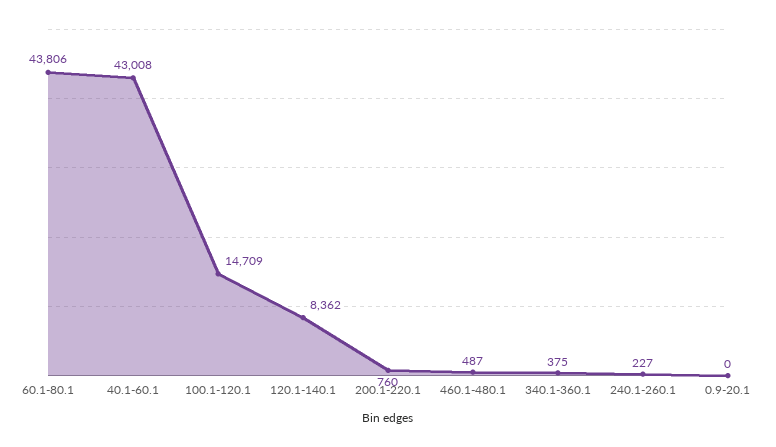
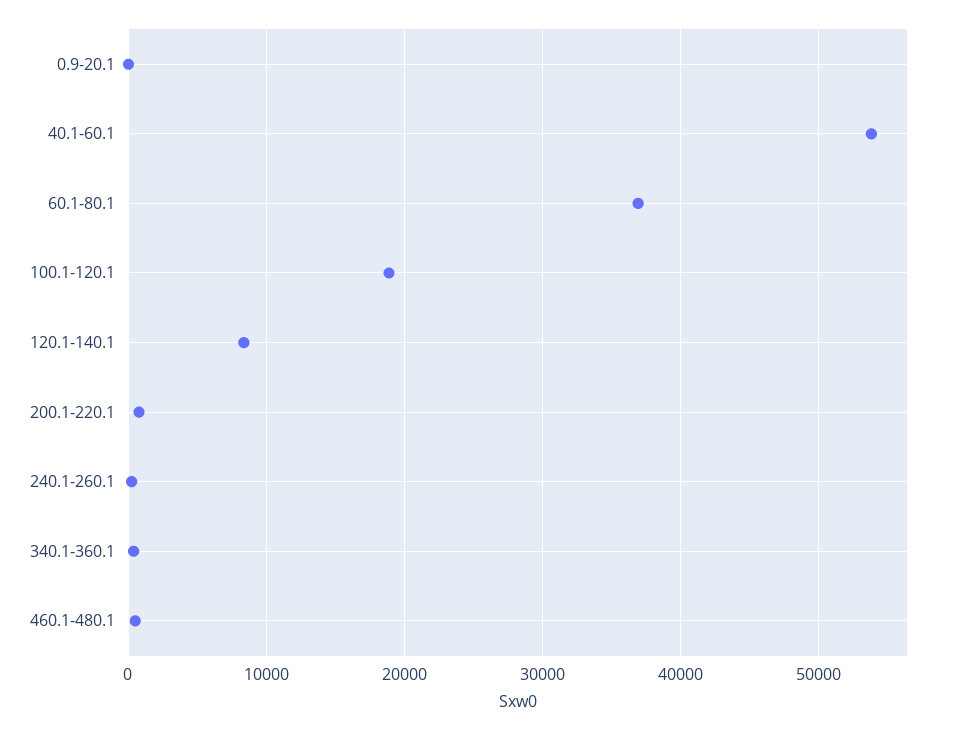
  {
-   "60.1-80.1": 43806,
+   "60.1-80.1": 37000,
-   "40.1-60.1": 43008,
+   "40.1-60.1": 54000,
-   "100.1-120.1": 14709,
+   "100.1-120.1": 19000,
    "120.1-140.1": 8362,
    "200.1-220.1": 760,
    "460.1-480.1": 487,
    "340.1-360.1": 375,
    "240.1-260.1": 227,
    "0.9-20.1": 0
  }

